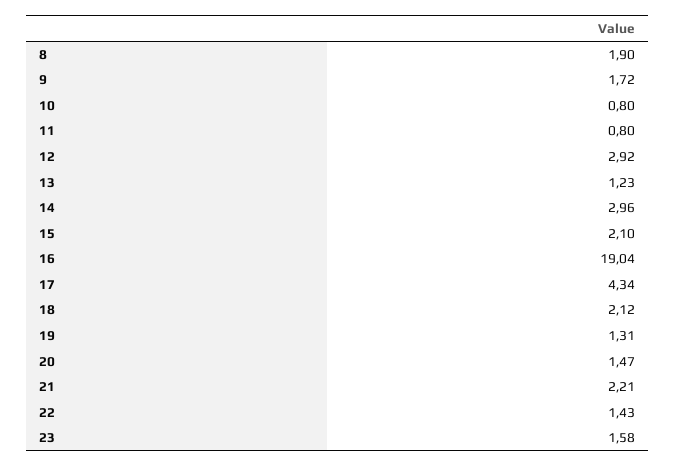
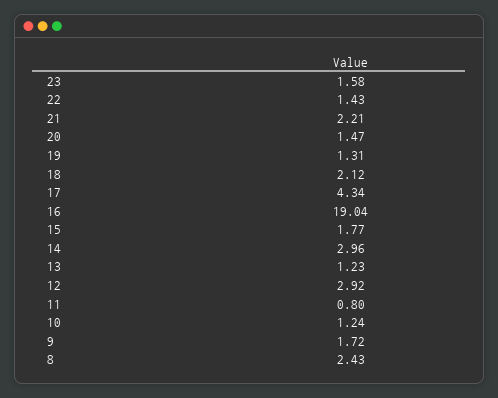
  {
-   "8": 1.9,
+   "8": 2.43,
    "9": 1.72,
-   "10": 0.8,
+   "10": 1.24,
    "11": 0.8,
    "12": 2.92,
    "13": 1.23,
    "14": 2.96,
-   "15": 2.1,
+   "15": 1.77,
    "16": 19.04,
    "17": 4.34,
    "18": 2.12,
    "19": 1.31,
    "20": 1.47,
    "21": 2.21,
    "22": 1.43,
    "23": 1.58
  }

